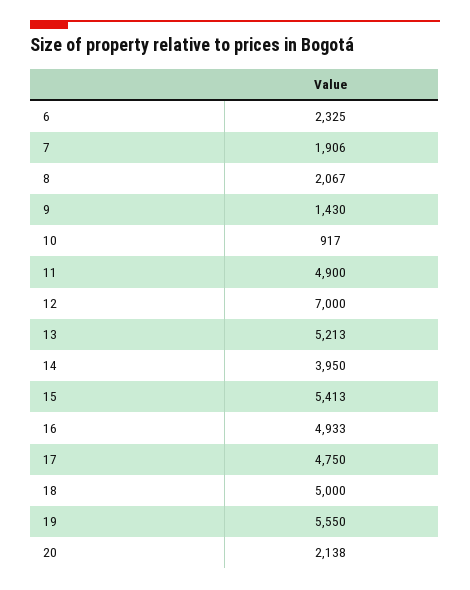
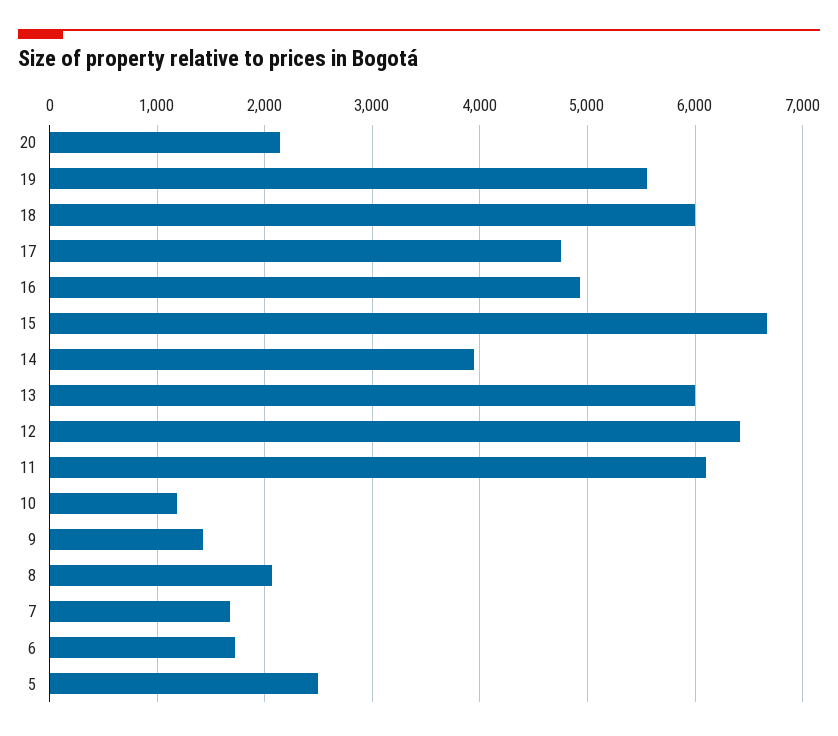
  {
-   "6": 2325,
+   "6": 1700,
-   "7": 1906,
+   "7": 1700,
    "8": 2067,
    "9": 1430,
-   "10": 917,
+   "10": 1200,
-   "11": 4900,
+   "11": 6100,
-   "12": 7000,
+   "12": 6400,
-   "13": 5213,
+   "13": 6000,
    "14": 3950,
-   "15": 5413,
+   "15": 6700,
    "16": 4933,
    "17": 4750,
-   "18": 5000,
+   "18": 6000,
    "19": 5550,
-   "20": 2138
+   "20": 2138,
+   "5": 2500
  }

